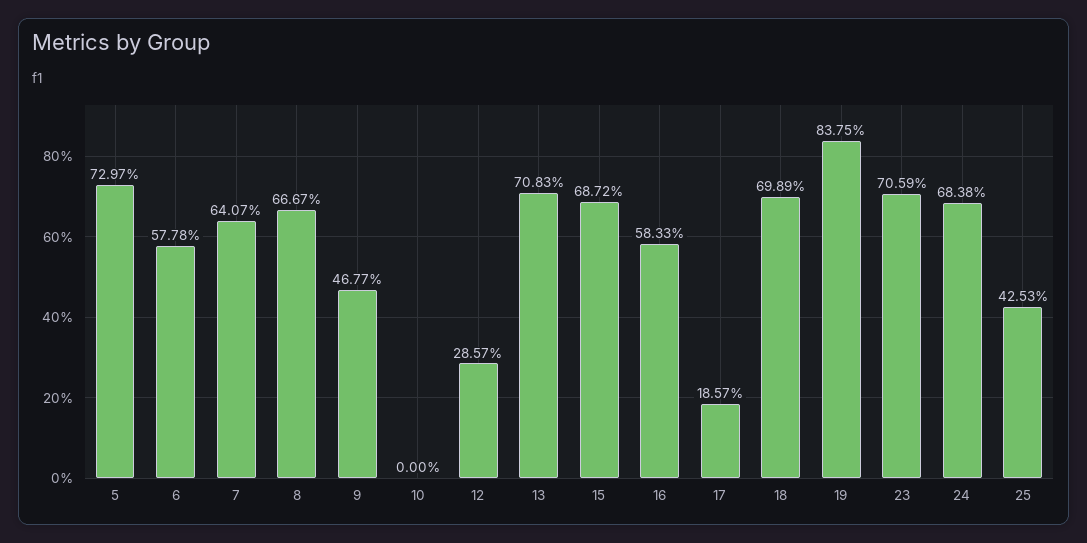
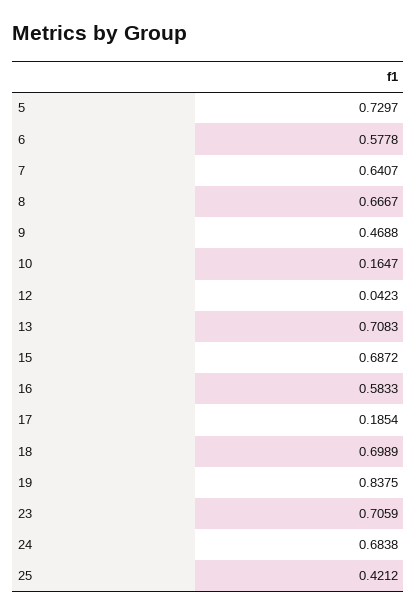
  {
    "5": 0.7297,
    "6": 0.5778,
    "7": 0.6407,
    "8": 0.6667,
-   "9": 0.4677,
+   "9": 0.4688,
-   "10": 0,
+   "10": 0.1647,
-   "12": 0.2857,
+   "12": 0.0423,
    "13": 0.7083,
    "15": 0.6872,
    "16": 0.5833,
-   "17": 0.1857,
+   "17": 0.1854,
    "18": 0.6989,
    "19": 0.8375,
    "23": 0.7059,
    "24": 0.6838,
-   "25": 0.4253
+   "25": 0.4212
  }

